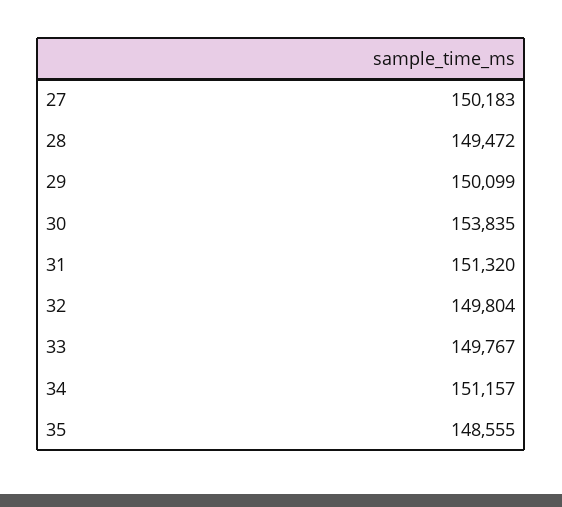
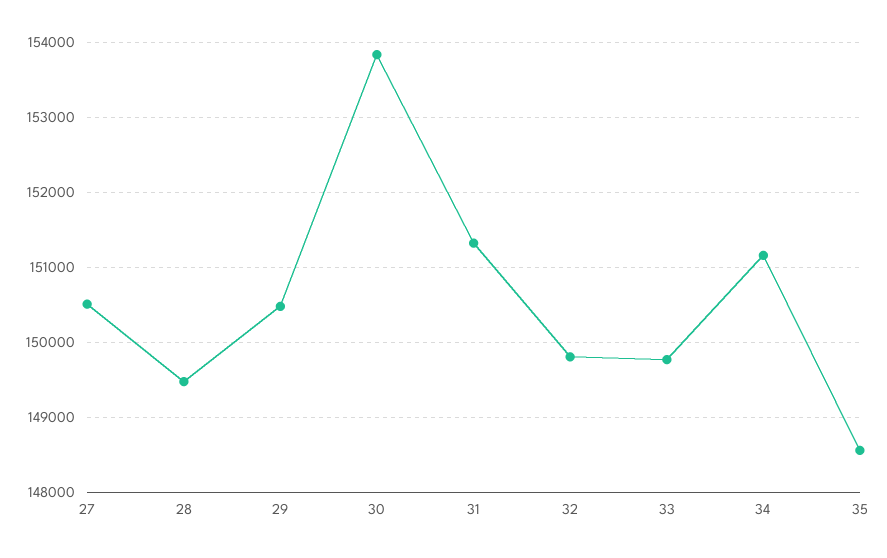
  {
-   "27": 150183,
+   "27": 150500,
    "28": 149472,
-   "29": 150099,
+   "29": 150500,
    "30": 153835,
    "31": 151320,
    "32": 149804,
    "33": 149767,
    "34": 151157,
    "35": 148555
  }

